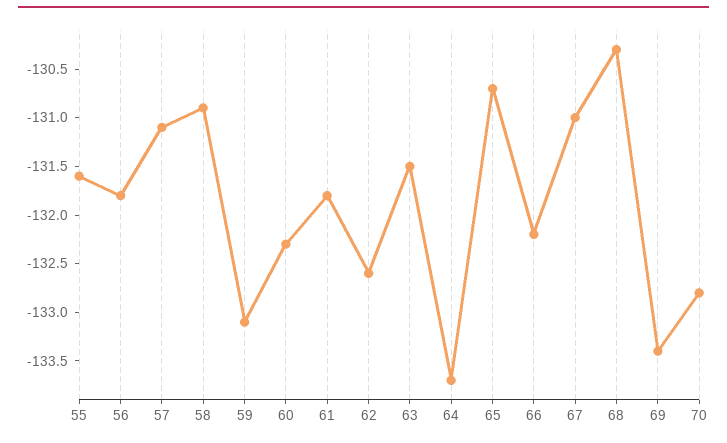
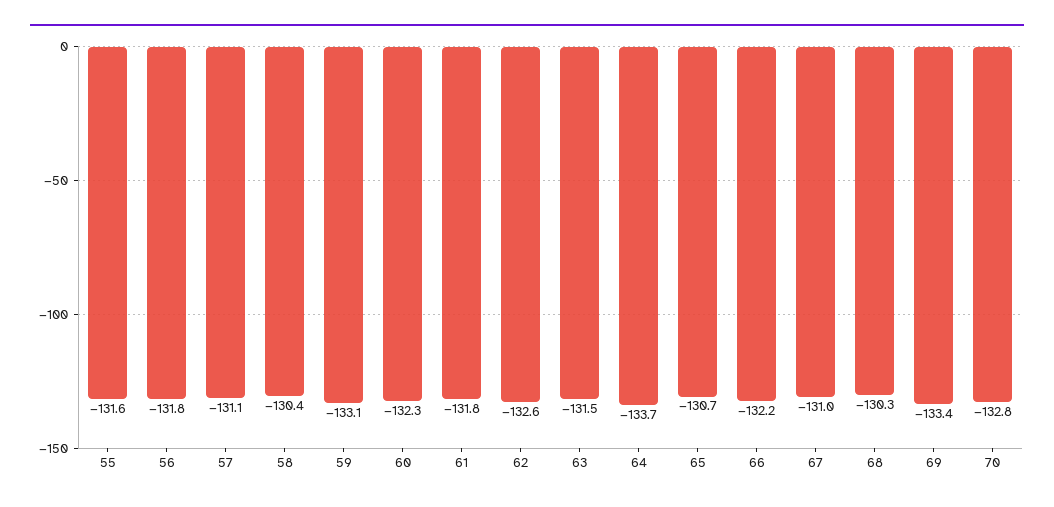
  {
    "55": -131.6,
    "56": -131.8,
    "57": -131.1,
-   "58": -130.9,
+   "58": -130.4,
    "59": -133.1,
    "60": -132.3,
    "61": -131.8,
    "62": -132.6,
    "63": -131.5,
    "64": -133.7,
    "65": -130.7,
    "66": -132.2,
    "67": -131,
    "68": -130.3,
    "69": -133.4,
    "70": -132.8
  }

